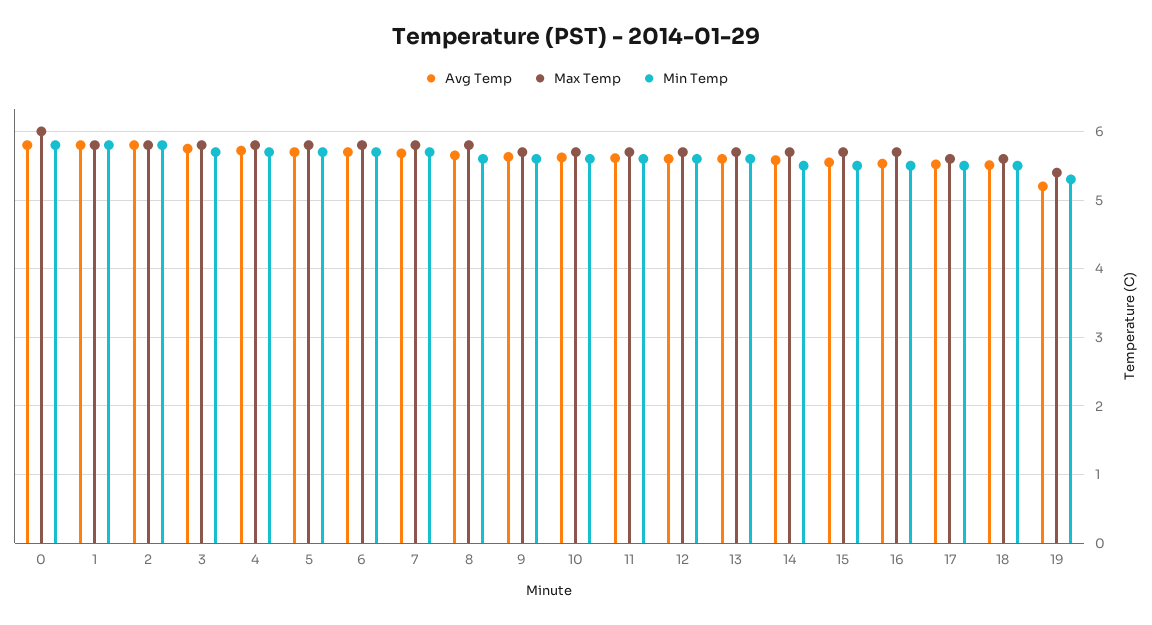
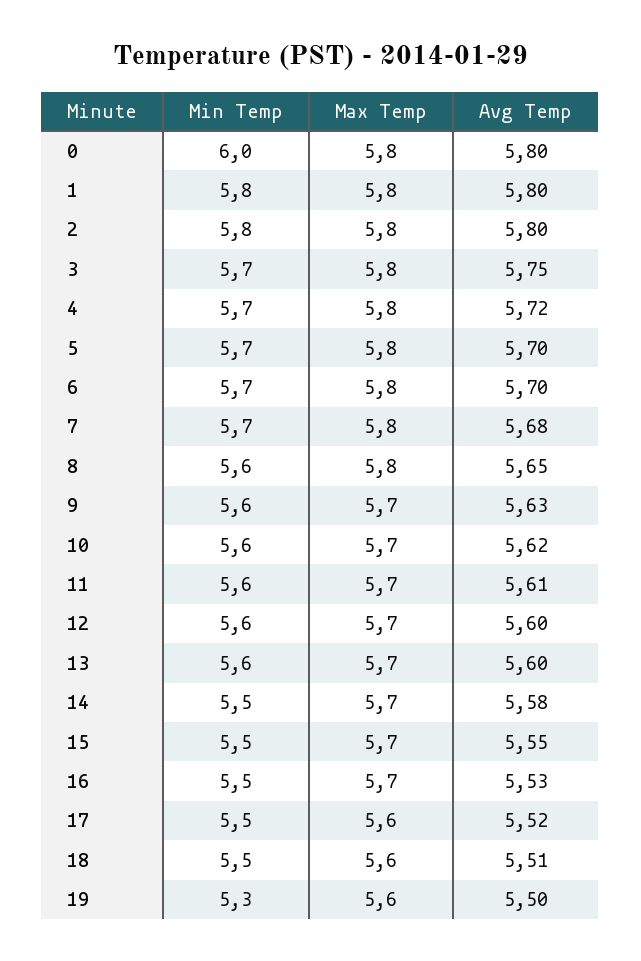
  {
    "Avg Temp": {
      "0": 5.8,
      "1": 5.8,
      "2": 5.8,
      "3": 5.75,
      "4": 5.72,
      "5": 5.7,
      "6": 5.7,
      "7": 5.68,
      "8": 5.65,
      "9": 5.63,
      "10": 5.62,
      "11": 5.61,
      "12": 5.6,
      "13": 5.6,
      "14": 5.58,
      "15": 5.55,
      "16": 5.53,
      "17": 5.52,
      "18": 5.51,
-     "19": 5.2
+     "19": 5.5
    },
    "Max Temp": {
-     "0": 6,
+     "0": 5.8,
      "1": 5.8,
      "2": 5.8,
      "3": 5.8,
      "4": 5.8,
      "5": 5.8,
      "6": 5.8,
      "7": 5.8,
      "8": 5.8,
      "9": 5.7,
      "10": 5.7,
      "11": 5.7,
      "12": 5.7,
      "13": 5.7,
      "14": 5.7,
      "15": 5.7,
      "16": 5.7,
      "17": 5.6,
      "18": 5.6,
-     "19": 5.4
+     "19": 5.6
    },
    "Min Temp": {
-     "0": 5.8,
+     "0": 6,
      "1": 5.8,
      "2": 5.8,
      "3": 5.7,
      "4": 5.7,
      "5": 5.7,
      "6": 5.7,
      "7": 5.7,
      "8": 5.6,
      "9": 5.6,
      "10": 5.6,
      "11": 5.6,
      "12": 5.6,
      "13": 5.6,
      "14": 5.5,
      "15": 5.5,
      "16": 5.5,
      "17": 5.5,
      "18": 5.5,
      "19": 5.3
    }
  }

